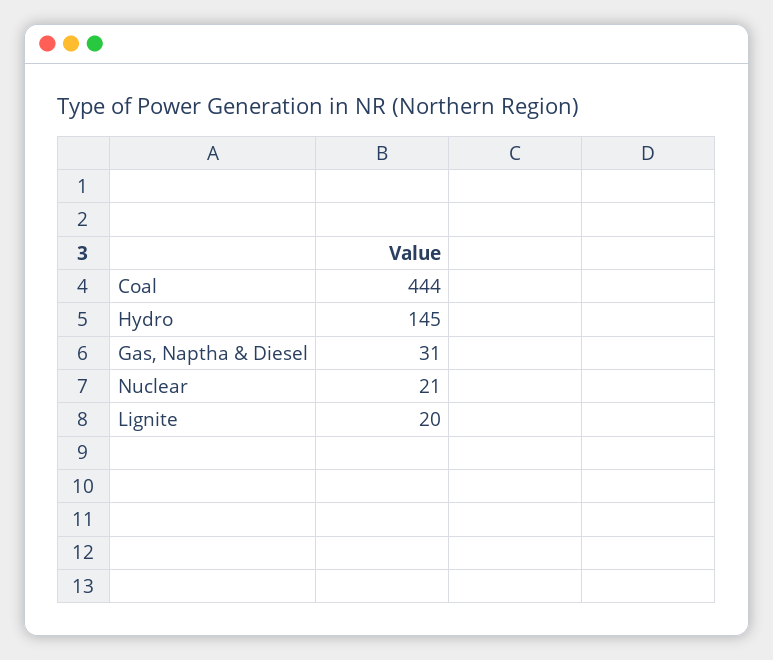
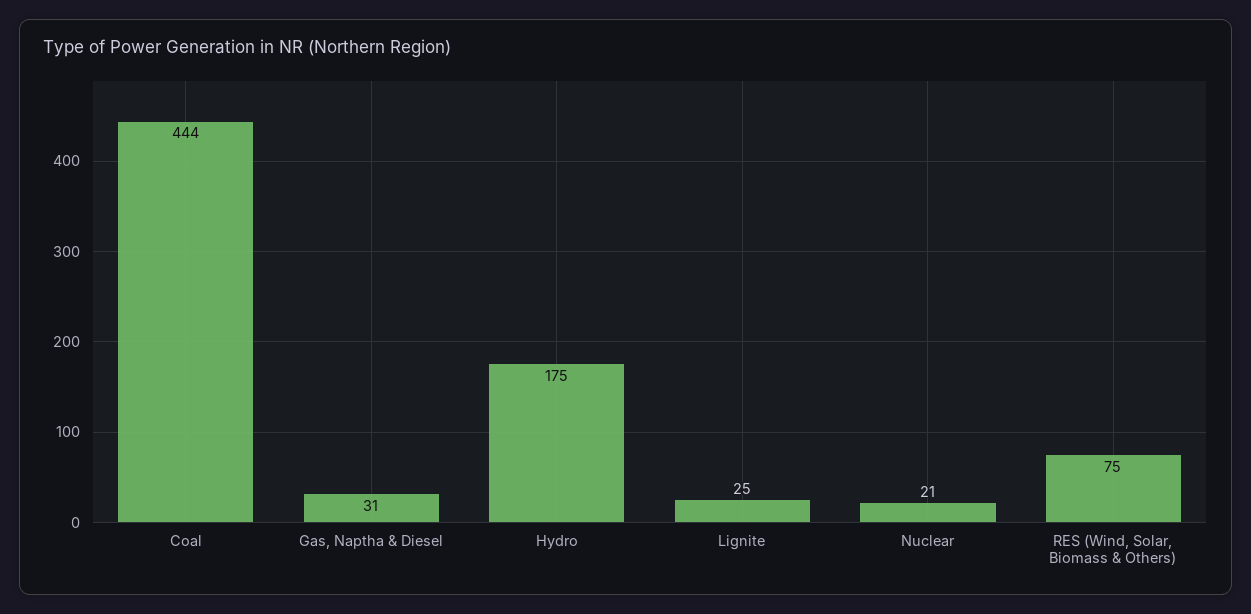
  {
    "Coal": 444,
-   "Hydro": 145,
+   "Hydro": 175,
    "Gas, Naptha & Diesel": 31,
    "Nuclear": 21,
-   "Lignite": 20
+   "Lignite": 25,
+   "RES (Wind, Solar, Biomass & Others)": 75
  }

